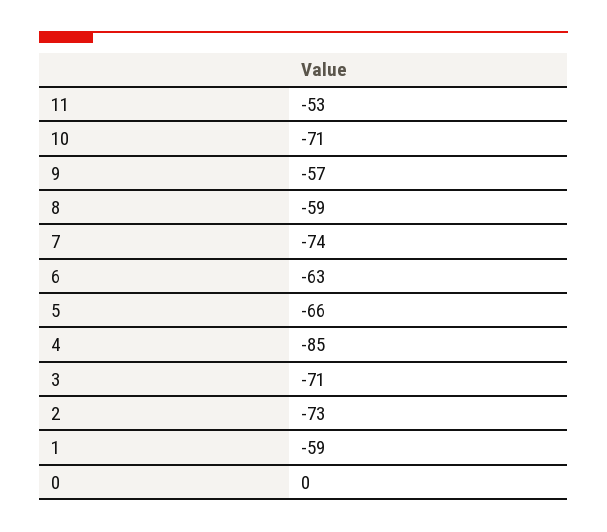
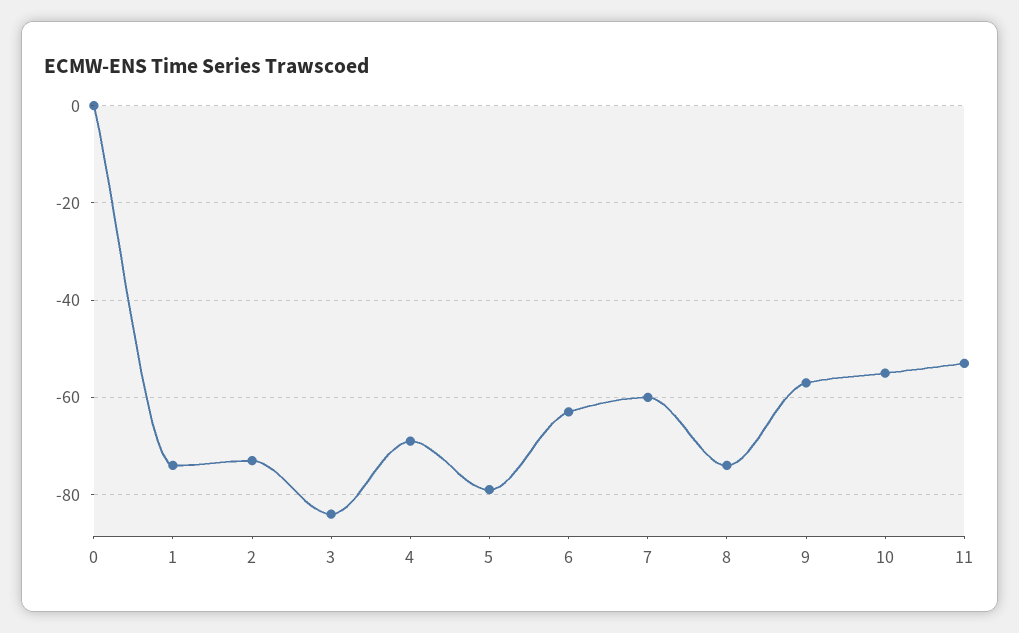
  {
    "11": -53,
-   "10": -71,
+   "10": -55,
    "9": -57,
-   "8": -59,
+   "8": -75,
-   "7": -74,
+   "7": -60,
    "6": -63,
-   "5": -66,
+   "5": -80,
-   "4": -85,
+   "4": -70,
-   "3": -71,
+   "3": -85,
    "2": -73,
-   "1": -59,
+   "1": -75,
    "0": 0
  }

